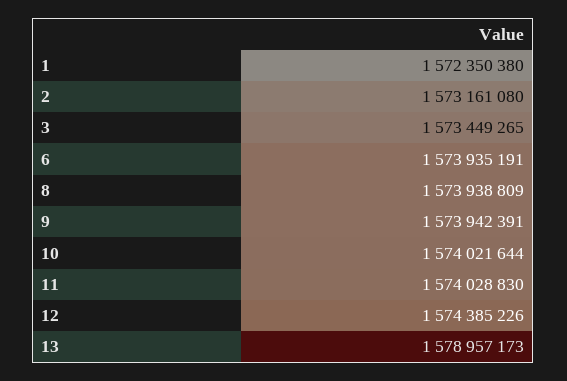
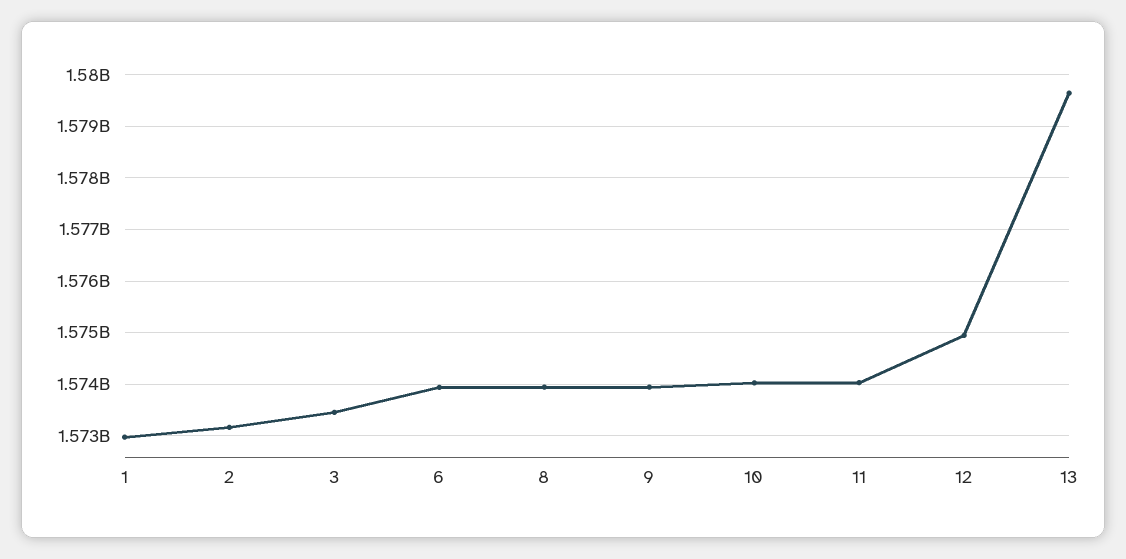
  {
-   "1": 1572350380,
+   "1": 1573000000,
    "2": 1573161080,
    "3": 1573449265,
    "6": 1573935191,
    "8": 1573938809,
    "9": 1573942391,
    "10": 1574021644,
    "11": 1574028830,
-   "12": 1574385226,
+   "12": 1575000000,
-   "13": 1578957173
+   "13": 1579600000
  }

